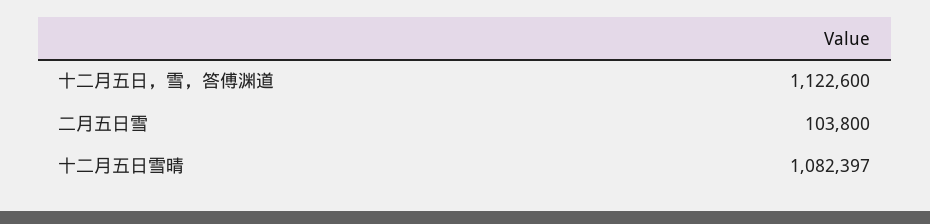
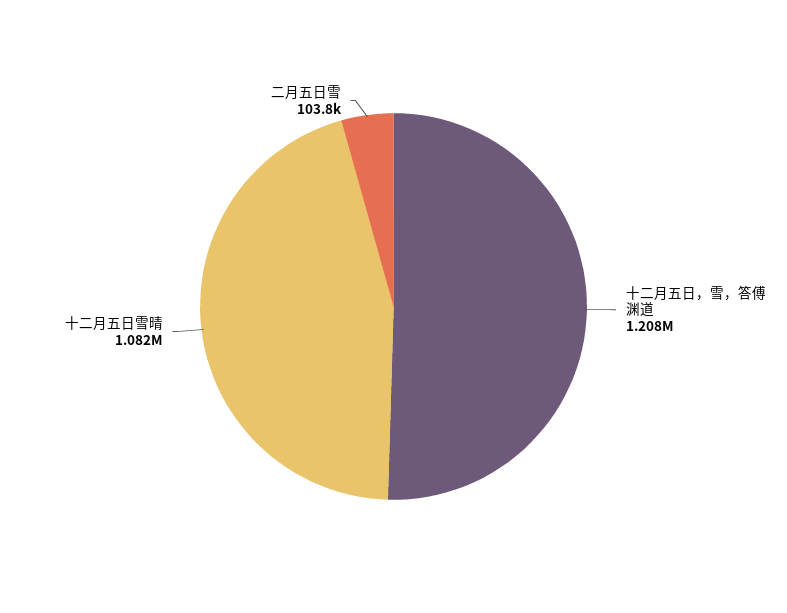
  {
-   "十二月五日，雪，答傅渊道": 1122600,
+   "十二月五日，雪，答傅渊道": 1208000,
    "二月五日雪": 103800,
    "十二月五日雪晴": 1082397
  }

